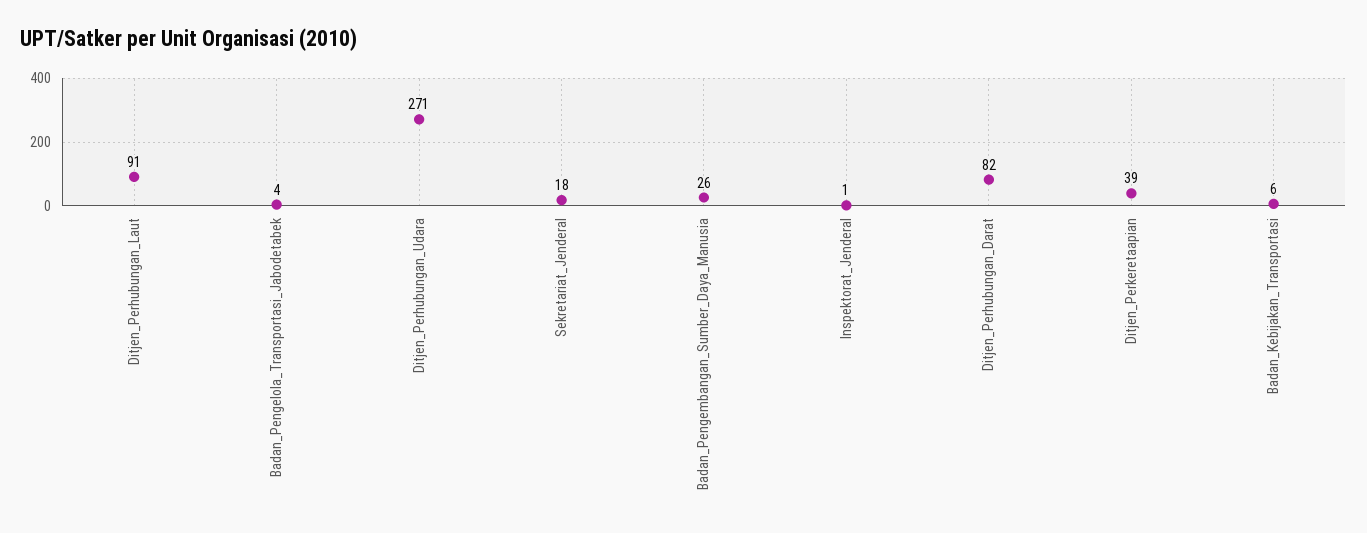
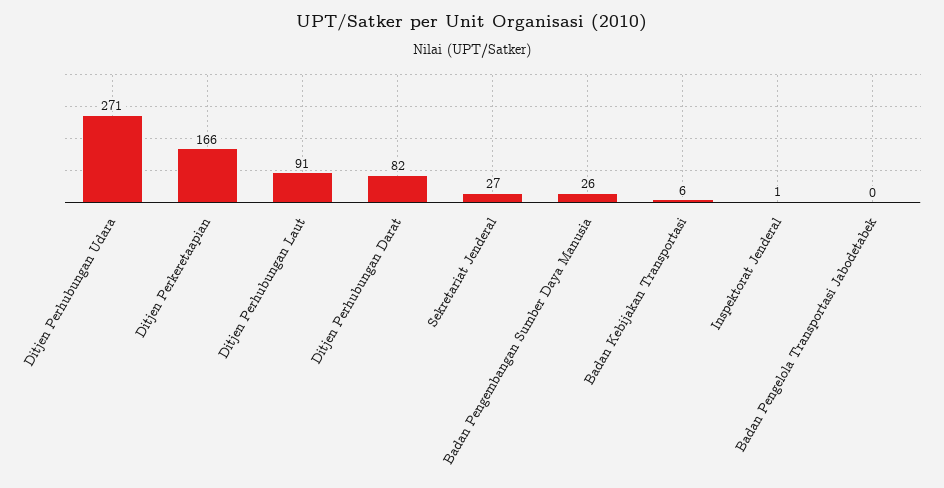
  {
    "Ditjen_Perhubungan_Laut": 91,
-   "Badan_Pengelola_Transportasi_Jabodetabek": 4,
+   "Badan_Pengelola_Transportasi_Jabodetabek": 0,
    "Ditjen_Perhubungan_Udara": 271,
-   "Sekretariat_Jenderal": 18,
+   "Sekretariat_Jenderal": 27,
    "Badan_Pengembangan_Sumber_Daya_Manusia": 26,
    "Inspektorat_Jenderal": 1,
    "Ditjen_Perhubungan_Darat": 82,
-   "Ditjen_Perkeretaapian": 39,
+   "Ditjen_Perkeretaapian": 166,
    "Badan_Kebijakan_Transportasi": 6
  }

